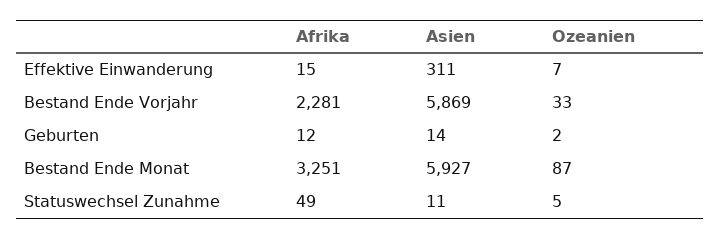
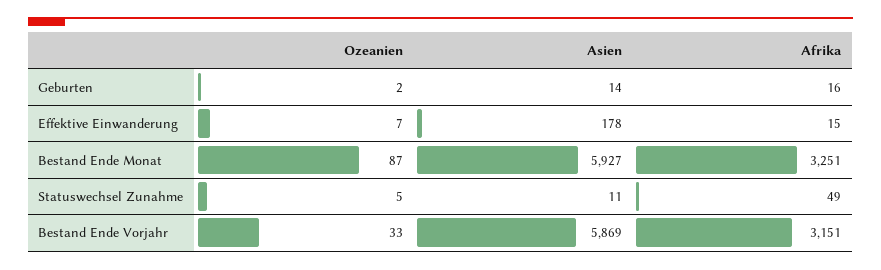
  {
    "Afrika": {
      "Effektive Einwanderung": 15,
-     "Bestand Ende Vorjahr": 2281,
+     "Bestand Ende Vorjahr": 3151,
-     "Geburten": 12,
+     "Geburten": 16,
      "Bestand Ende Monat": 3251,
      "Statuswechsel Zunahme": 49
    },
    "Asien": {
-     "Effektive Einwanderung": 311,
+     "Effektive Einwanderung": 178,
      "Bestand Ende Vorjahr": 5869,
      "Geburten": 14,
      "Bestand Ende Monat": 5927,
      "Statuswechsel Zunahme": 11
    },
    "Ozeanien": {
      "Effektive Einwanderung": 7,
      "Bestand Ende Vorjahr": 33,
      "Geburten": 2,
      "Bestand Ende Monat": 87,
      "Statuswechsel Zunahme": 5
    }
  }

